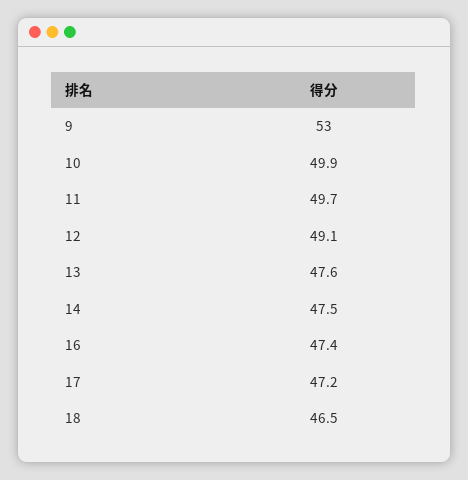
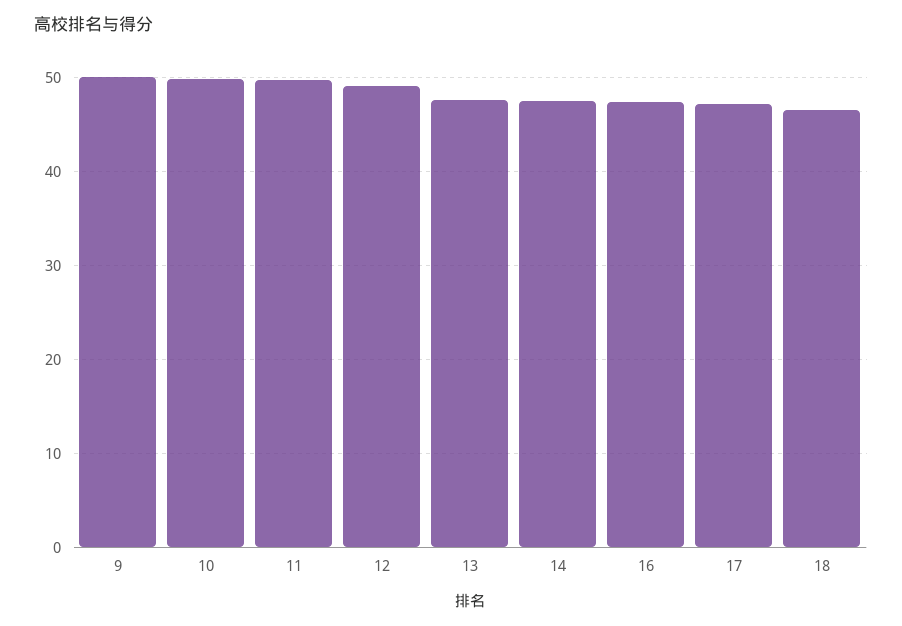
  {
-   "9": 53,
+   "9": 50,
    "10": 49.9,
    "11": 49.7,
    "12": 49.1,
    "13": 47.6,
    "14": 47.5,
    "16": 47.4,
    "17": 47.2,
    "18": 46.5
  }

